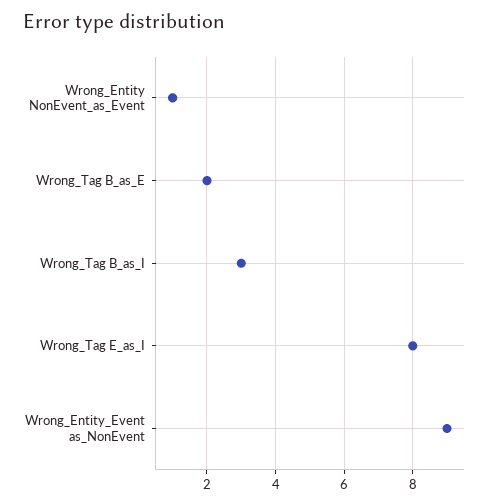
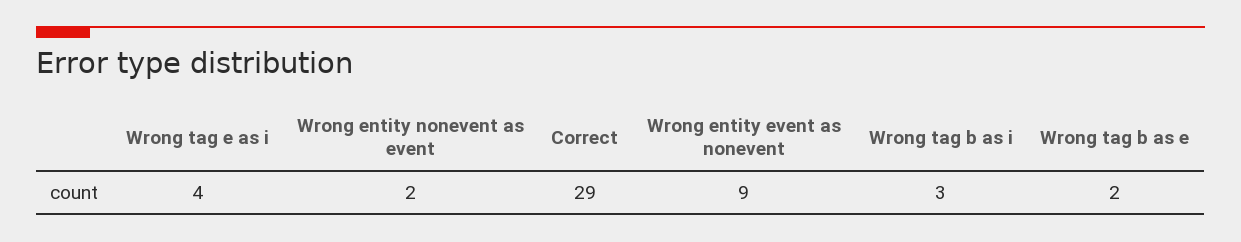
  {
-   "Wrong_Entity NonEvent_as_Event": 1,
+   "Wrong_Entity NonEvent_as_Event": 2,
    "Wrong_Tag B_as_E": 2,
    "Wrong_Tag B_as_I": 3,
-   "Wrong_Tag E_as_I": 8,
+   "Wrong_Tag E_as_I": 4,
-   "Wrong_Entity_Event as_NonEvent": 9
+   "Wrong_Entity_Event as_NonEvent": 9,
+   "Correct": 29
  }

